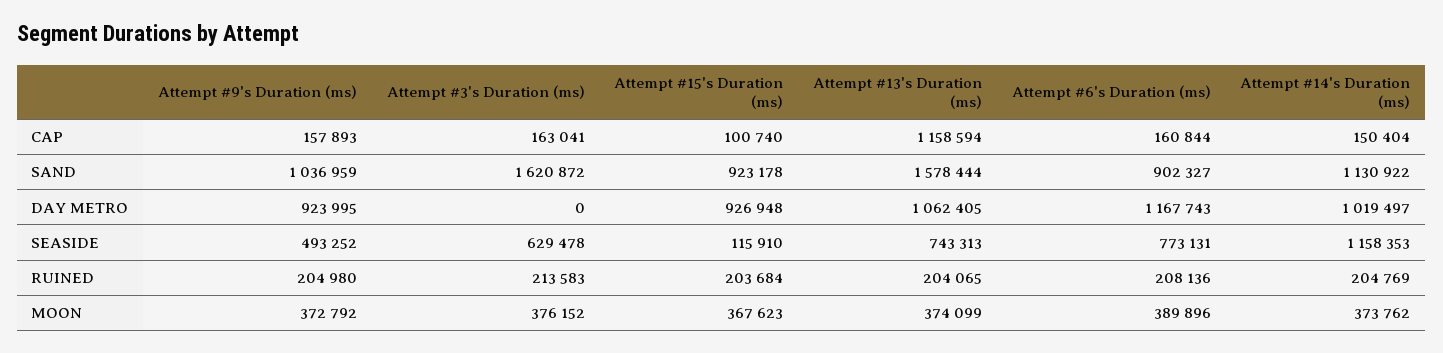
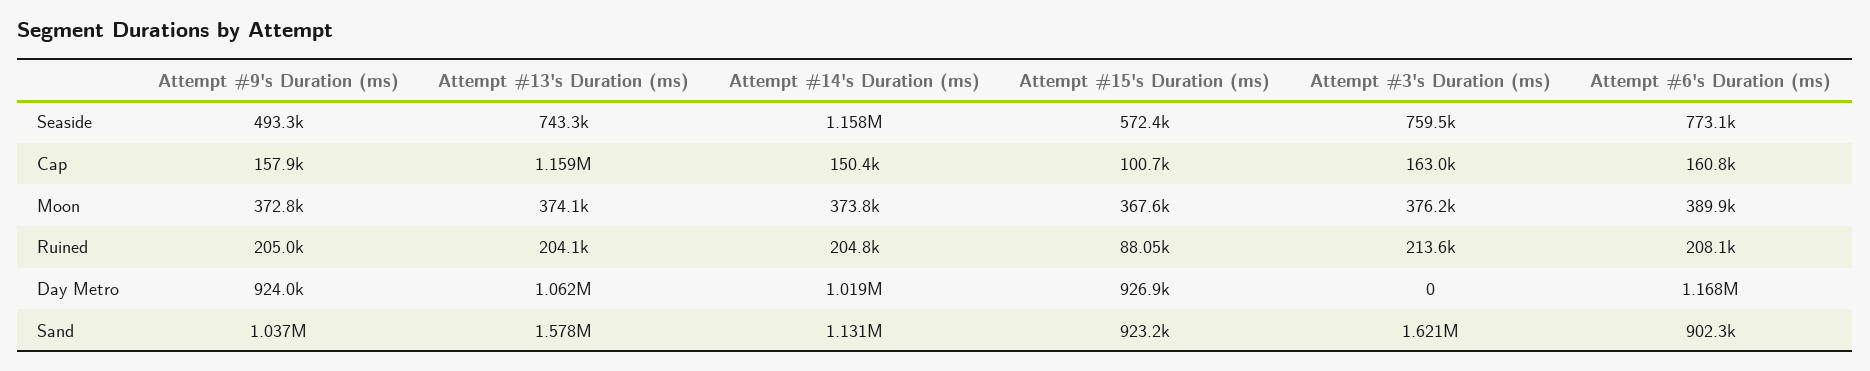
  {
    "Attempt #9's Duration (ms)": {
      "CAP": 157893,
      "SAND": 1036959,
      "DAY METRO": 923995,
      "SEASIDE": 493252,
      "RUINED": 204980,
      "MOON": 372792
    },
    "Attempt #3's Duration (ms)": {
      "CAP": 163041,
      "SAND": 1620872,
      "DAY METRO": 0,
-     "SEASIDE": 629478,
+     "SEASIDE": 759500,
      "RUINED": 213583,
      "MOON": 376152
    },
    "Attempt #15's Duration (ms)": {
      "CAP": 100740,
      "SAND": 923178,
      "DAY METRO": 926948,
-     "SEASIDE": 115910,
+     "SEASIDE": 572400,
-     "RUINED": 203684,
+     "RUINED": 88050,
      "MOON": 367623
    },
    "Attempt #13's Duration (ms)": {
      "CAP": 1158594,
      "SAND": 1578444,
      "DAY METRO": 1062405,
      "SEASIDE": 743313,
      "RUINED": 204065,
      "MOON": 374099
    },
    "Attempt #6's Duration (ms)": {
      "CAP": 160844,
      "SAND": 902327,
      "DAY METRO": 1167743,
      "SEASIDE": 773131,
      "RUINED": 208136,
      "MOON": 389896
    },
    "Attempt #14's Duration (ms)": {
      "CAP": 150404,
      "SAND": 1130922,
      "DAY METRO": 1019497,
      "SEASIDE": 1158353,
      "RUINED": 204769,
      "MOON": 373762
    }
  }

